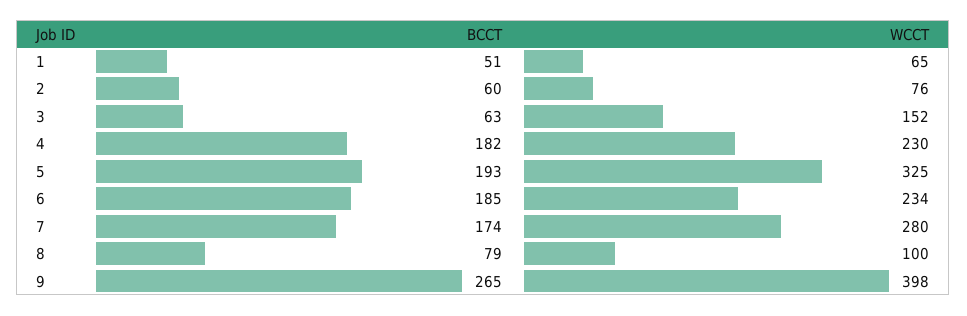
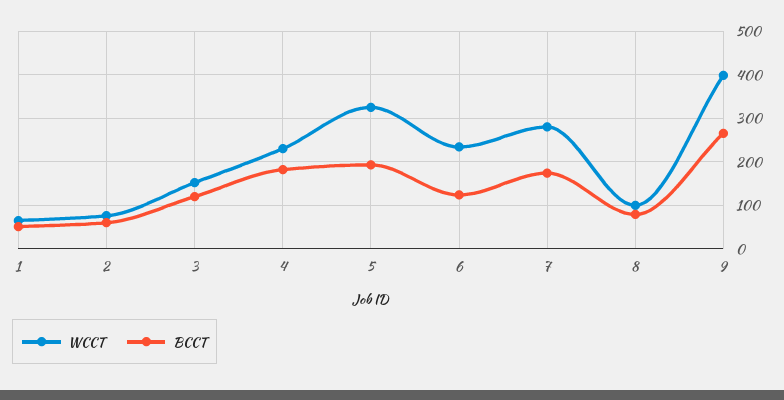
  {
    "BCCT": {
      "1": 51,
      "2": 60,
-     "3": 63,
+     "3": 120,
      "4": 182,
      "5": 193,
-     "6": 185,
+     "6": 120,
      "7": 174,
      "8": 79,
      "9": 265
    },
    "WCCT": {
      "1": 65,
      "2": 76,
      "3": 152,
      "4": 230,
      "5": 325,
      "6": 234,
      "7": 280,
      "8": 100,
      "9": 398
    }
  }

